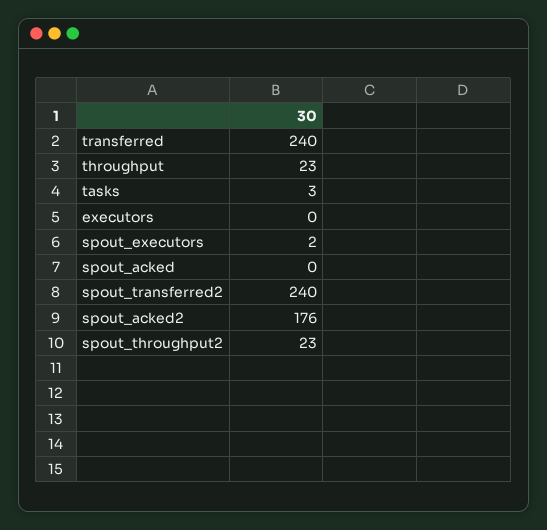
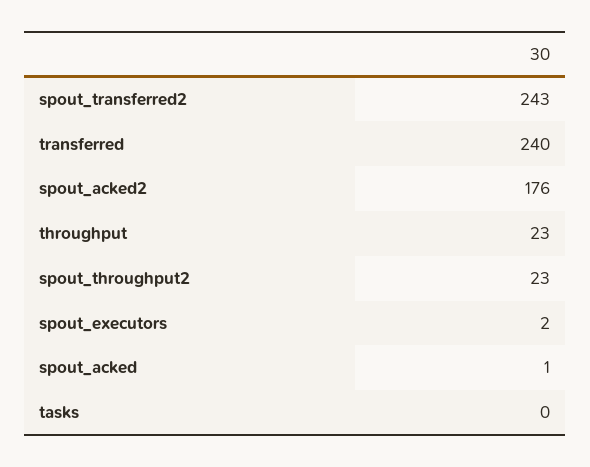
  {
    "transferred": 240,
    "throughput": 23,
-   "tasks": 3,
+   "tasks": 0,
-   "executors": 0,
    "spout_executors": 2,
-   "spout_acked": 0,
+   "spout_acked": 1,
-   "spout_transferred2": 240,
+   "spout_transferred2": 243,
    "spout_acked2": 176,
    "spout_throughput2": 23
  }

